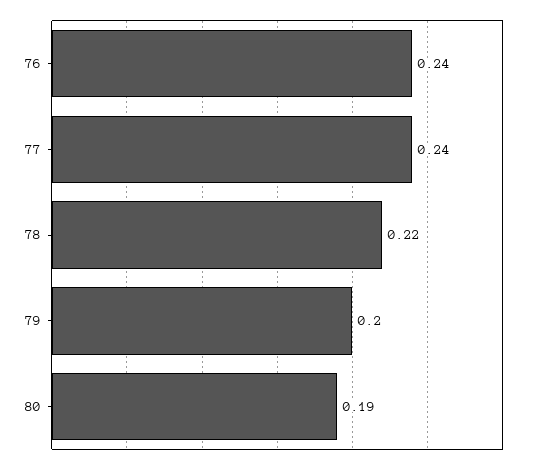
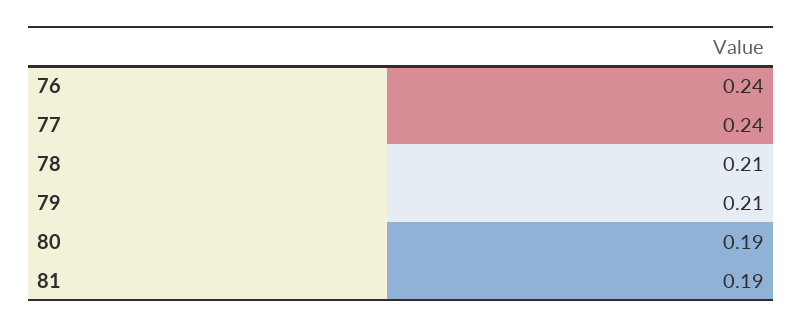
  {
    "76": 0.24,
    "77": 0.24,
-   "78": 0.22,
+   "78": 0.21,
-   "79": 0.2,
+   "79": 0.21,
-   "80": 0.19
+   "80": 0.19,
+   "81": 0.19
  }

